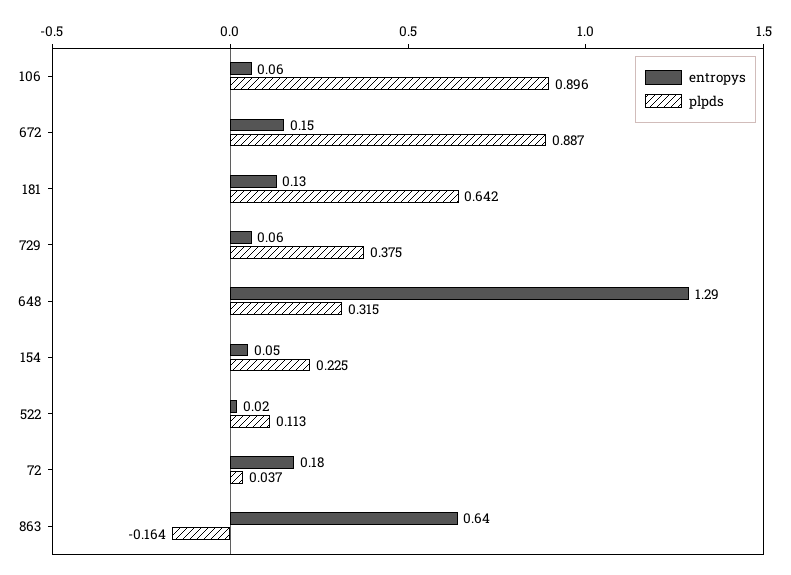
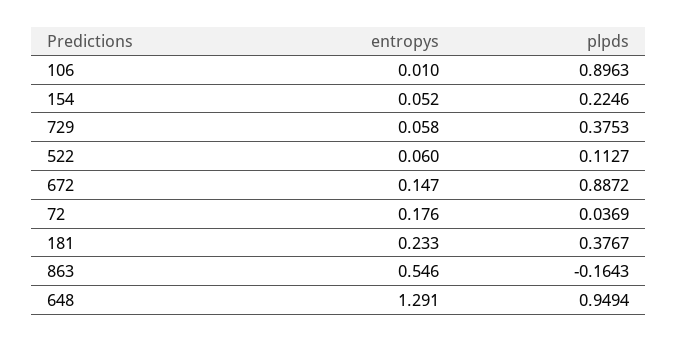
  {
    "entropys": {
-     "106": 0.06,
+     "106": 0.01,
      "672": 0.147,
-     "181": 0.13,
+     "181": 0.233,
      "729": 0.058,
      "648": 1.291,
      "154": 0.052,
-     "522": 0.02,
+     "522": 0.06,
      "72": 0.176,
-     "863": 0.64
+     "863": 0.546
    },
    "plpds": {
      "106": 0.8963,
      "672": 0.8872,
-     "181": 0.642,
+     "181": 0.3767,
      "729": 0.3753,
-     "648": 0.315,
+     "648": 0.9494,
      "154": 0.2246,
      "522": 0.1127,
      "72": 0.0369,
      "863": -0.1643
    }
  }

